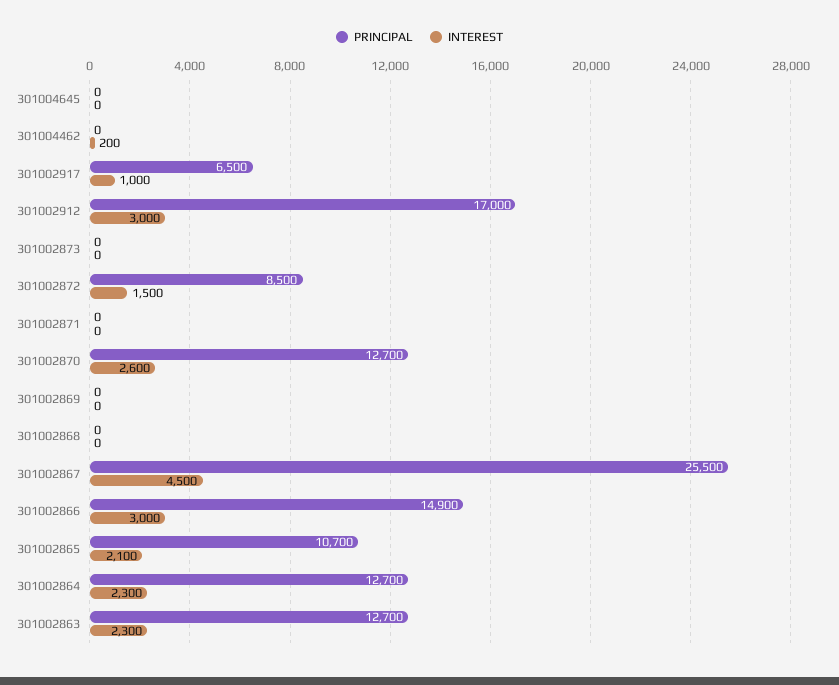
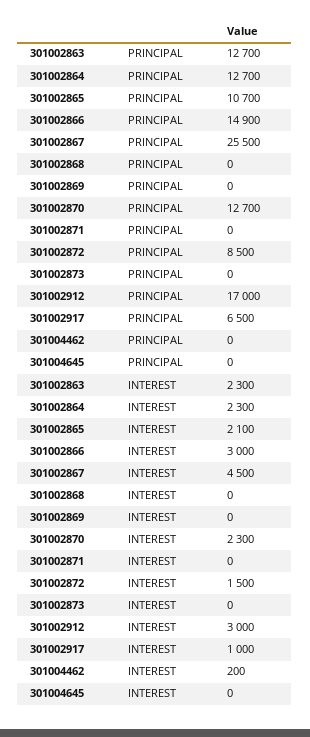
  {
    "PRINCIPAL": {
      "301004645": 0,
      "301004462": 0,
      "301002917": 6500,
      "301002912": 17000,
      "301002873": 0,
      "301002872": 8500,
      "301002871": 0,
      "301002870": 12700,
      "301002869": 0,
      "301002868": 0,
      "301002867": 25500,
      "301002866": 14900,
      "301002865": 10700,
      "301002864": 12700,
      "301002863": 12700
    },
    "INTEREST": {
      "301004645": 0,
      "301004462": 200,
      "301002917": 1000,
      "301002912": 3000,
      "301002873": 0,
      "301002872": 1500,
      "301002871": 0,
-     "301002870": 2600,
+     "301002870": 2300,
      "301002869": 0,
      "301002868": 0,
      "301002867": 4500,
      "301002866": 3000,
      "301002865": 2100,
      "301002864": 2300,
      "301002863": 2300
    }
  }

